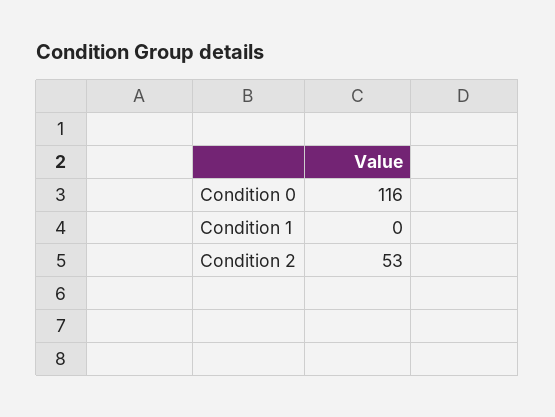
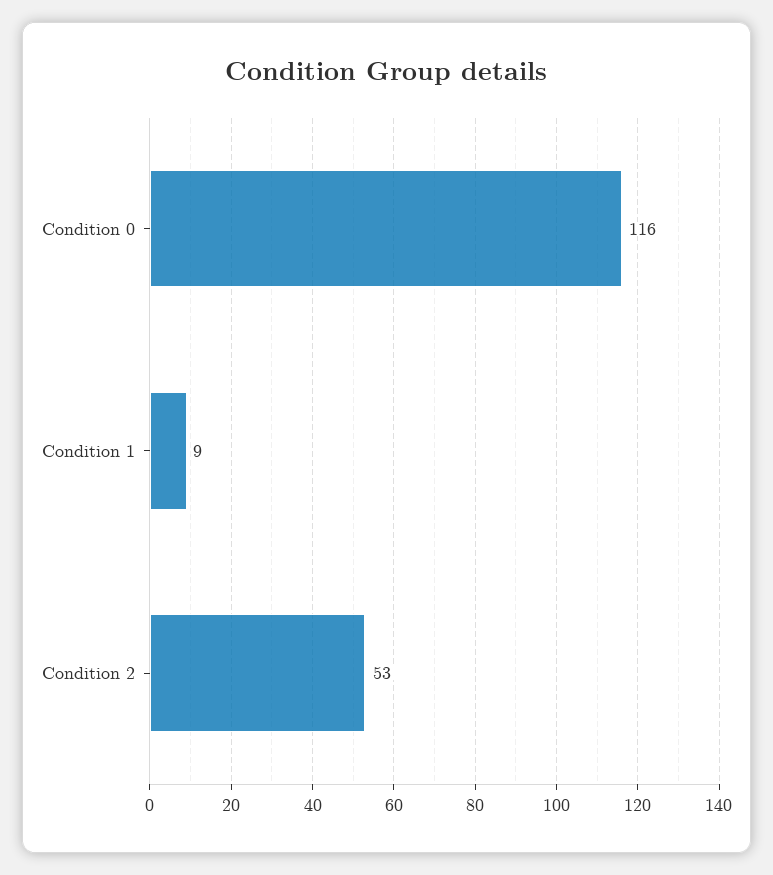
  {
    "Condition 0": 116,
-   "Condition 1": 0,
+   "Condition 1": 9,
    "Condition 2": 53
  }

